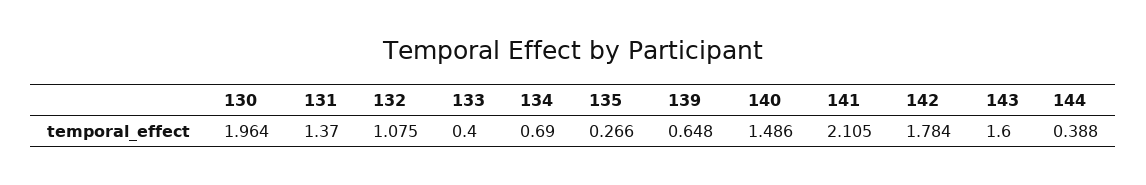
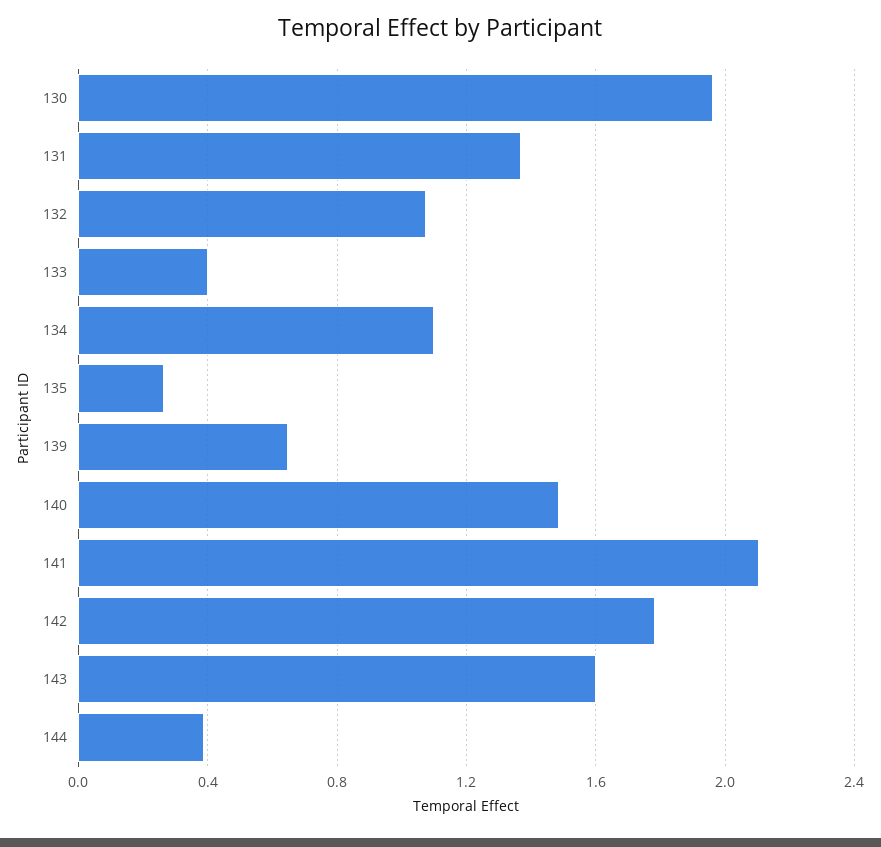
  {
    "130": 1.964,
    "131": 1.37,
    "132": 1.075,
    "133": 0.4,
-   "134": 0.69,
+   "134": 1.1,
    "135": 0.266,
    "139": 0.648,
    "140": 1.486,
    "141": 2.105,
    "142": 1.784,
    "143": 1.6,
    "144": 0.388
  }

